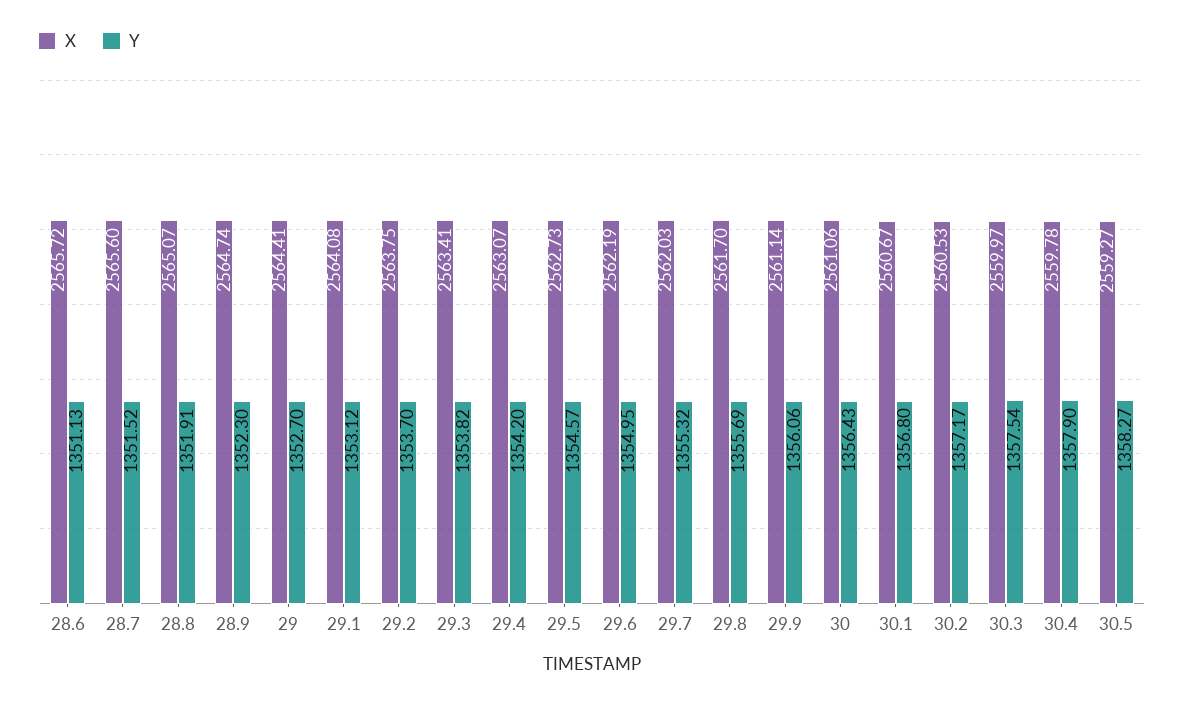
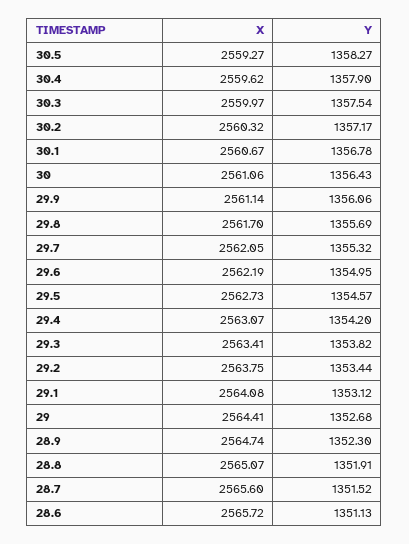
  {
    "X": {
      "28.6": 2565.72,
      "28.7": 2565.6,
      "28.8": 2565.07,
      "28.9": 2564.74,
      "29": 2564.41,
      "29.1": 2564.08,
      "29.2": 2563.75,
      "29.3": 2563.41,
      "29.4": 2563.07,
      "29.5": 2562.73,
      "29.6": 2562.19,
-     "29.7": 2562.03,
+     "29.7": 2562.05,
      "29.8": 2561.7,
      "29.9": 2561.14,
      "30": 2561.06,
      "30.1": 2560.67,
-     "30.2": 2560.53,
+     "30.2": 2560.32,
      "30.3": 2559.97,
-     "30.4": 2559.78,
+     "30.4": 2559.62,
      "30.5": 2559.27
    },
    "Y": {
      "28.6": 1351.13,
      "28.7": 1351.52,
      "28.8": 1351.91,
      "28.9": 1352.3,
-     "29": 1352.7,
+     "29": 1352.68,
      "29.1": 1353.12,
-     "29.2": 1353.7,
+     "29.2": 1353.44,
      "29.3": 1353.82,
      "29.4": 1354.2,
      "29.5": 1354.57,
      "29.6": 1354.95,
      "29.7": 1355.32,
      "29.8": 1355.69,
      "29.9": 1356.06,
      "30": 1356.43,
-     "30.1": 1356.8,
+     "30.1": 1356.78,
      "30.2": 1357.17,
      "30.3": 1357.54,
      "30.4": 1357.9,
      "30.5": 1358.27
    }
  }

